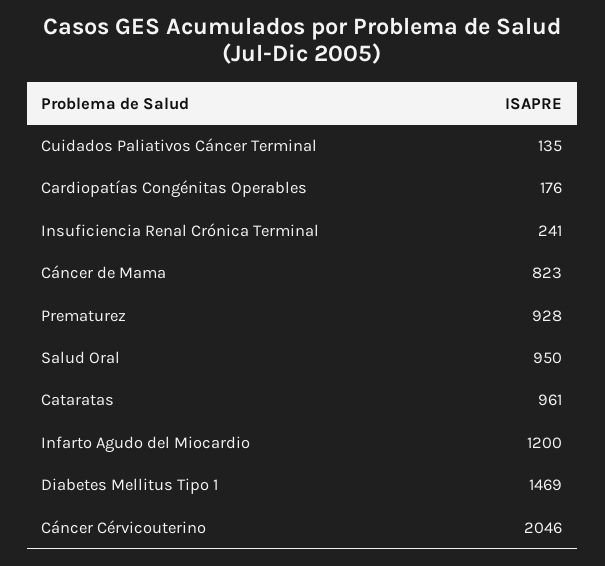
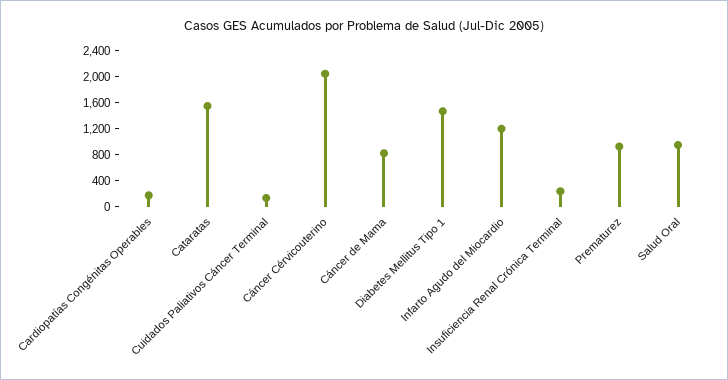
  {
    "Cuidados Paliativos Cáncer Terminal": 135,
    "Cardiopatías Congénitas Operables": 176,
    "Insuficiencia Renal Crónica Terminal": 241,
    "Cáncer de Mama": 823,
    "Prematurez": 928,
    "Salud Oral": 950,
-   "Cataratas": 961,
+   "Cataratas": 1600,
    "Infarto Agudo del Miocardio": 1200,
    "Diabetes Mellitus Tipo 1": 1469,
    "Cáncer Cérvicouterino": 2046
  }

